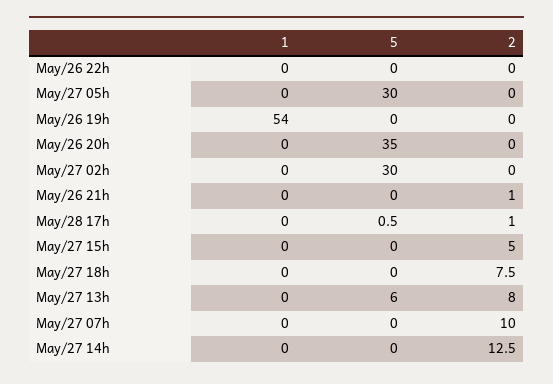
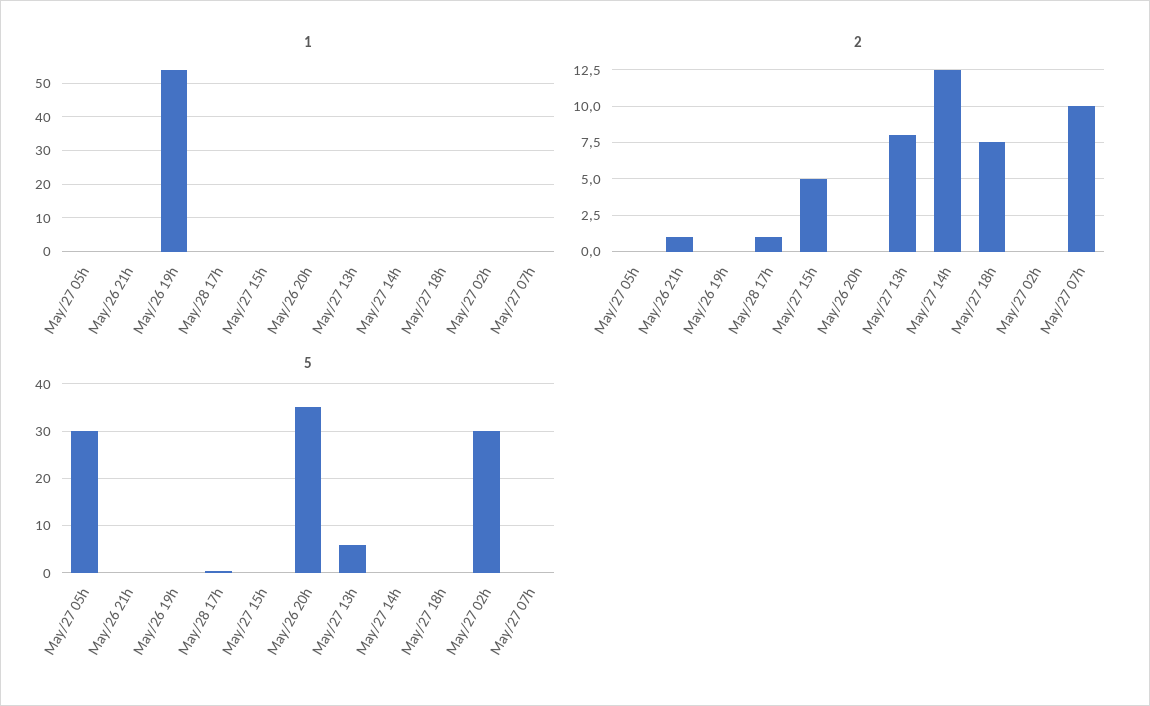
  {
    "1": {
-     "May/26 22h": 0,
      "May/27 05h": 0,
      "May/26 19h": 54,
      "May/26 20h": 0,
      "May/27 02h": 0,
      "May/26 21h": 0,
      "May/28 17h": 0,
      "May/27 15h": 0,
      "May/27 18h": 0,
      "May/27 13h": 0,
      "May/27 07h": 0,
      "May/27 14h": 0
    },
    "5": {
-     "May/26 22h": 0,
      "May/27 05h": 30,
      "May/26 19h": 0,
      "May/26 20h": 35,
      "May/27 02h": 30,
      "May/26 21h": 0,
      "May/28 17h": 0.5,
      "May/27 15h": 0,
      "May/27 18h": 0,
      "May/27 13h": 6,
      "May/27 07h": 0,
      "May/27 14h": 0
    },
    "2": {
-     "May/26 22h": 0,
      "May/27 05h": 0,
      "May/26 19h": 0,
      "May/26 20h": 0,
      "May/27 02h": 0,
      "May/26 21h": 1,
      "May/28 17h": 1,
      "May/27 15h": 5,
      "May/27 18h": 7.5,
      "May/27 13h": 8,
      "May/27 07h": 10,
      "May/27 14h": 12.5
    }
  }

